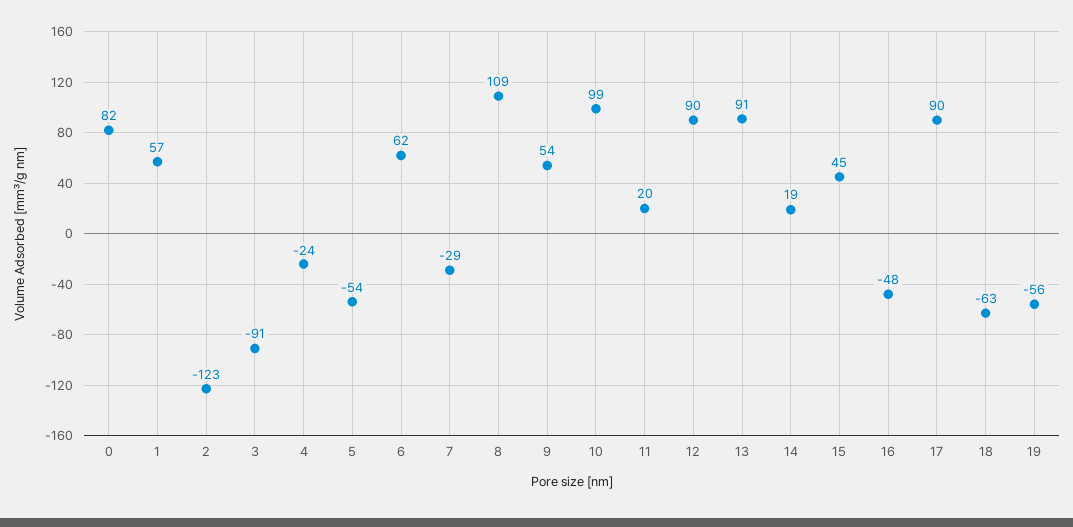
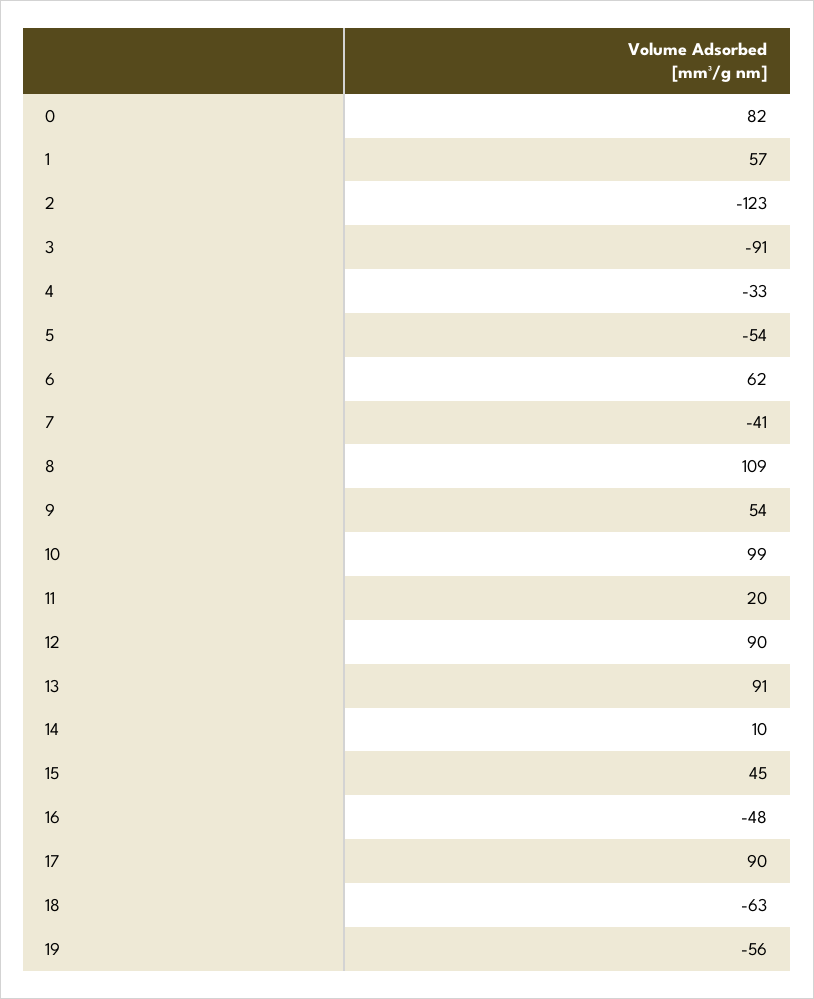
  {
    "0": 82,
    "1": 57,
    "2": -123,
    "3": -91,
-   "4": -24,
+   "4": -33,
    "5": -54,
    "6": 62,
-   "7": -29,
+   "7": -41,
    "8": 109,
    "9": 54,
    "10": 99,
    "11": 20,
    "12": 90,
    "13": 91,
-   "14": 19,
+   "14": 10,
    "15": 45,
    "16": -48,
    "17": 90,
    "18": -63,
    "19": -56
  }

